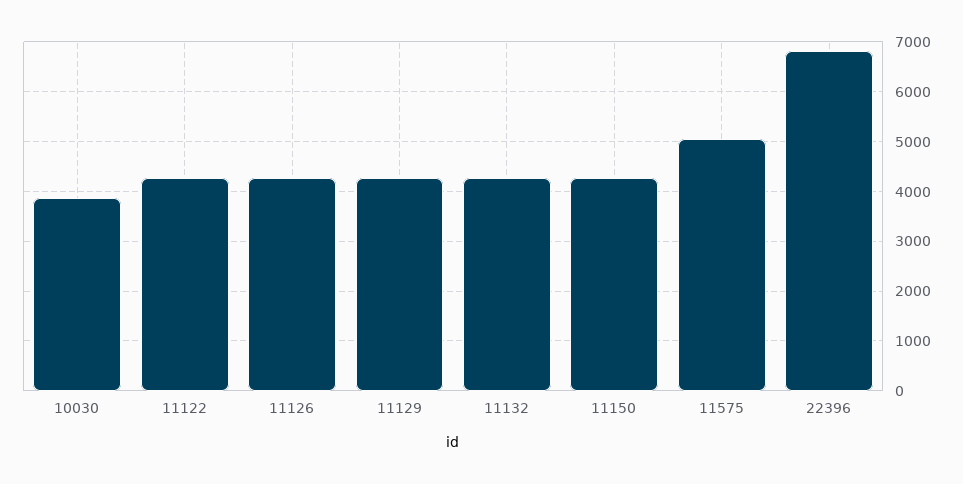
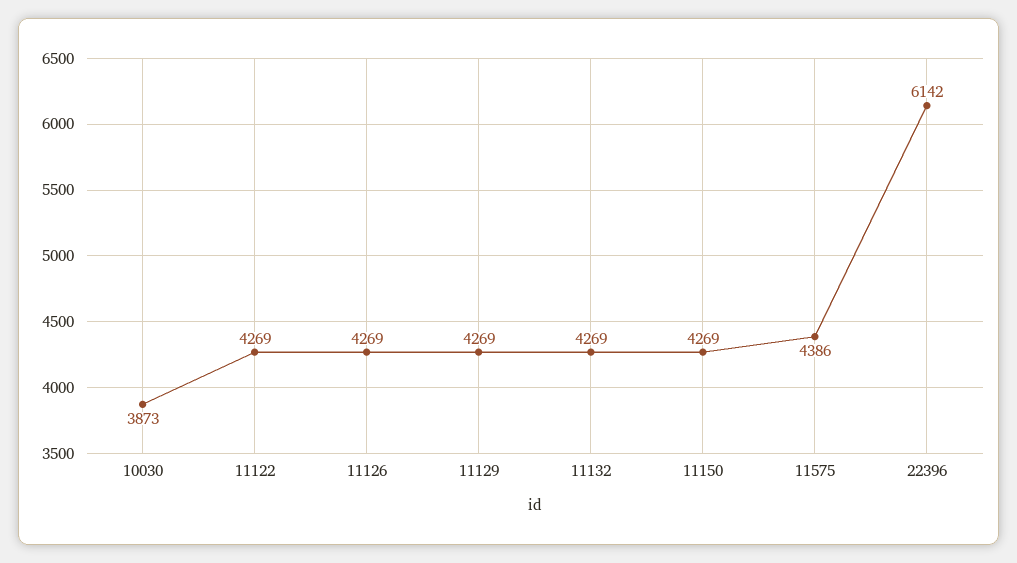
  {
    "10030": 3873,
    "11122": 4269,
    "11126": 4269,
    "11129": 4269,
    "11132": 4269,
    "11150": 4269,
-   "11575": 5000,
+   "11575": 4386,
-   "22396": 6800
+   "22396": 6142
  }

